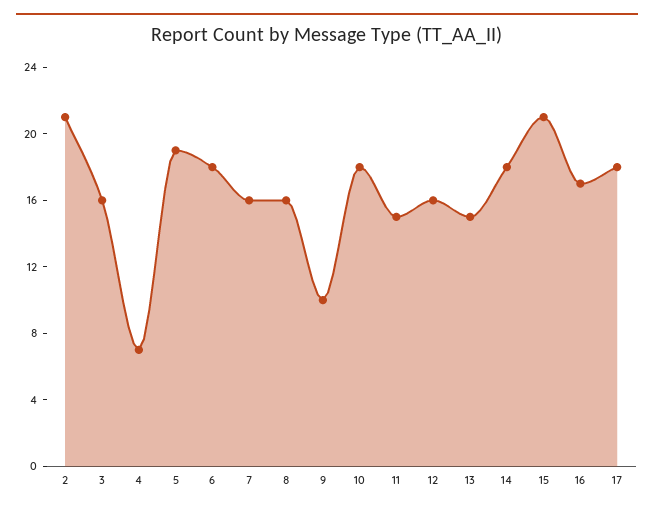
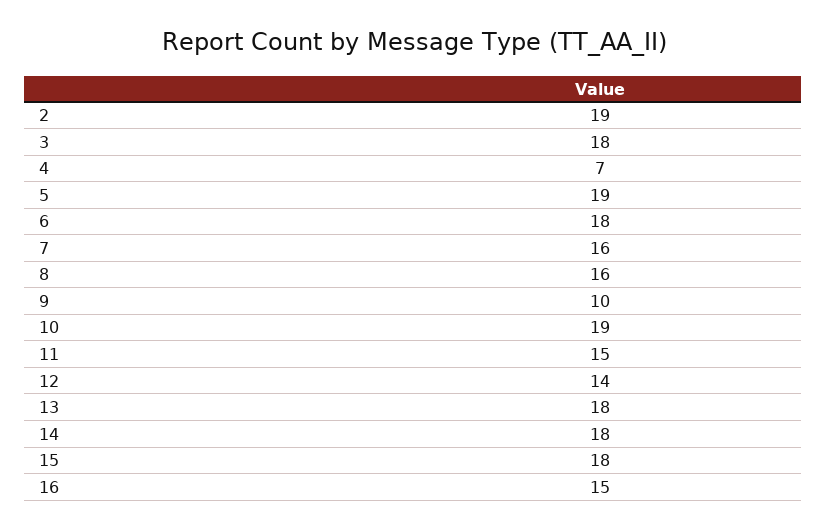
  {
-   "2": 21,
+   "2": 19,
-   "3": 16,
+   "3": 18,
    "4": 7,
    "5": 19,
    "6": 18,
    "7": 16,
    "8": 16,
    "9": 10,
-   "10": 18,
+   "10": 19,
    "11": 15,
-   "12": 16,
+   "12": 14,
-   "13": 15,
+   "13": 18,
    "14": 18,
-   "15": 21,
+   "15": 18,
-   "16": 17,
+   "16": 15
-   "17": 18
  }

